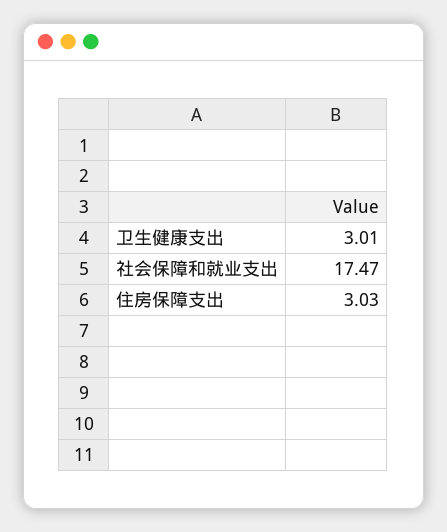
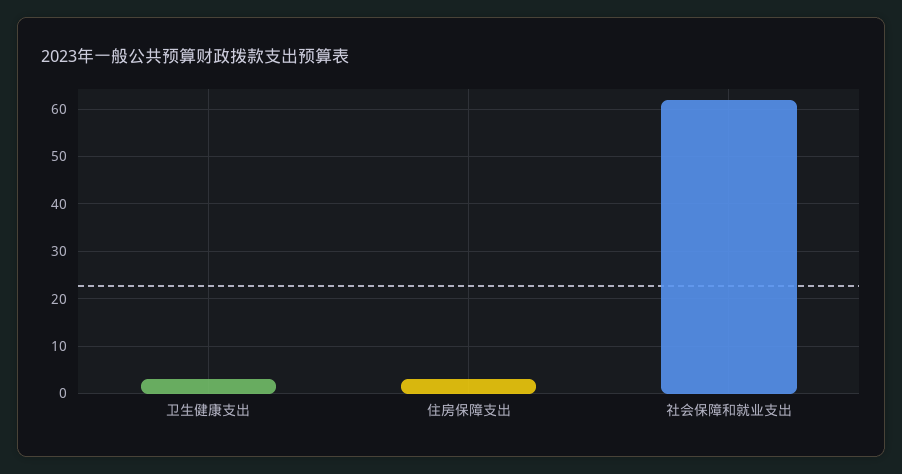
  {
    "卫生健康支出": 3.01,
-   "社会保障和就业支出": 17.47,
+   "社会保障和就业支出": 62,
    "住房保障支出": 3.03
  }

